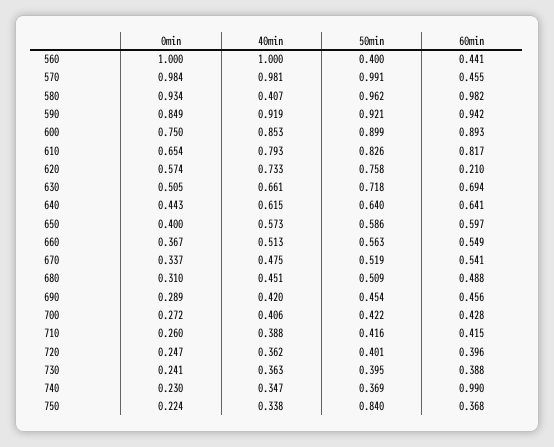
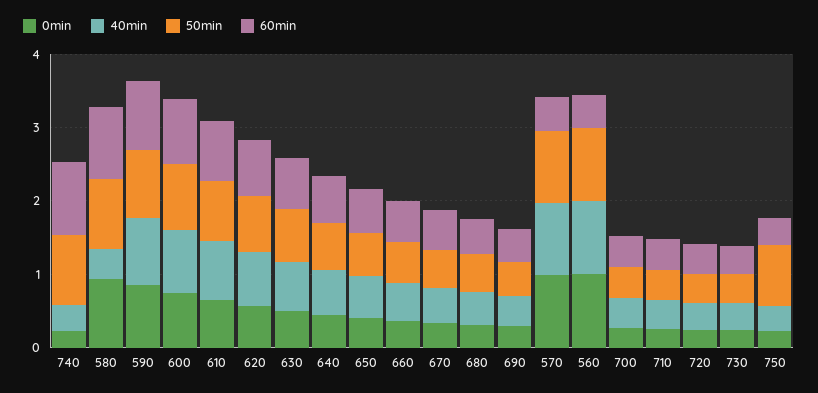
  {
    "0min": {
      "560": 1,
      "570": 0.984,
      "580": 0.934,
      "590": 0.849,
      "600": 0.75,
      "610": 0.654,
      "620": 0.574,
      "630": 0.505,
      "640": 0.443,
      "650": 0.4,
      "660": 0.367,
      "670": 0.337,
      "680": 0.31,
      "690": 0.289,
      "700": 0.272,
      "710": 0.26,
      "720": 0.247,
      "730": 0.241,
      "740": 0.23,
      "750": 0.224
    },
    "40min": {
      "560": 1,
      "570": 0.981,
      "580": 0.407,
      "590": 0.919,
      "600": 0.853,
      "610": 0.793,
      "620": 0.733,
      "630": 0.661,
      "640": 0.615,
      "650": 0.573,
      "660": 0.513,
      "670": 0.475,
      "680": 0.451,
      "690": 0.42,
      "700": 0.406,
      "710": 0.388,
      "720": 0.362,
      "730": 0.363,
      "740": 0.347,
      "750": 0.338
    },
    "50min": {
-     "560": 0.4,
+     "560": 1,
      "570": 0.991,
      "580": 0.962,
      "590": 0.921,
      "600": 0.899,
      "610": 0.826,
      "620": 0.758,
      "630": 0.718,
      "640": 0.64,
      "650": 0.586,
      "660": 0.563,
      "670": 0.519,
      "680": 0.509,
      "690": 0.454,
      "700": 0.422,
      "710": 0.416,
      "720": 0.401,
      "730": 0.395,
-     "740": 0.369,
+     "740": 1,
      "750": 0.84
    },
    "60min": {
      "560": 0.441,
      "570": 0.455,
      "580": 0.982,
      "590": 0.942,
      "600": 0.893,
      "610": 0.817,
-     "620": 0.21,
+     "620": 0.8,
      "630": 0.694,
      "640": 0.641,
      "650": 0.597,
      "660": 0.549,
      "670": 0.541,
      "680": 0.488,
      "690": 0.456,
      "700": 0.428,
      "710": 0.415,
      "720": 0.396,
      "730": 0.388,
      "740": 0.99,
      "750": 0.368
    }
  }

